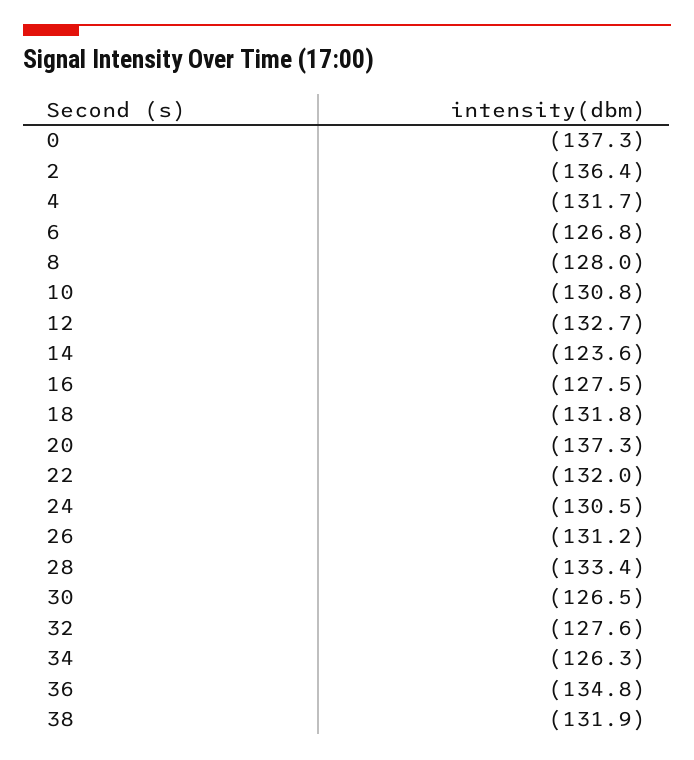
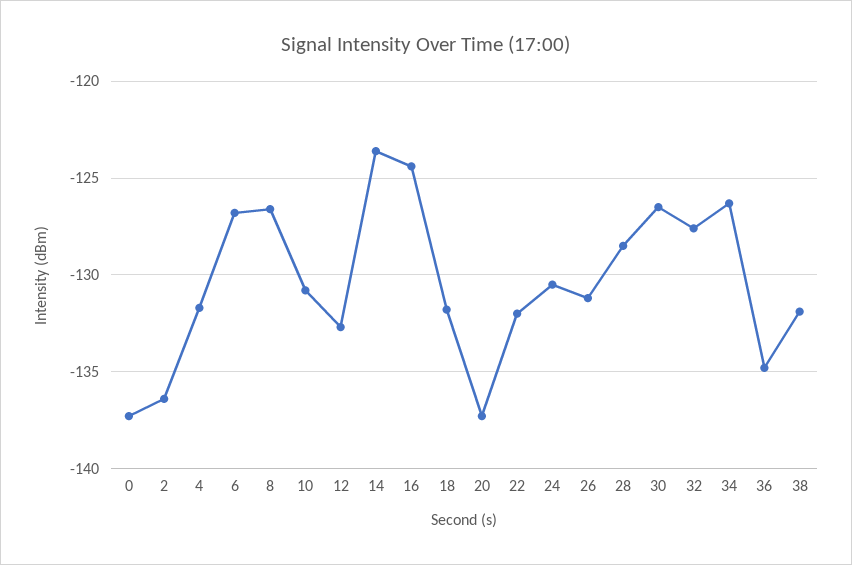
  {
    "0": -137.3,
    "2": -136.4,
    "4": -131.7,
    "6": -126.8,
-   "8": -128,
+   "8": -126.5,
    "10": -130.8,
    "12": -132.7,
    "14": -123.6,
-   "16": -127.5,
+   "16": -124.5,
    "18": -131.8,
    "20": -137.3,
    "22": -132,
    "24": -130.5,
    "26": -131.2,
-   "28": -133.4,
+   "28": -128.5,
    "30": -126.5,
    "32": -127.6,
    "34": -126.3,
    "36": -134.8,
    "38": -131.9
  }

